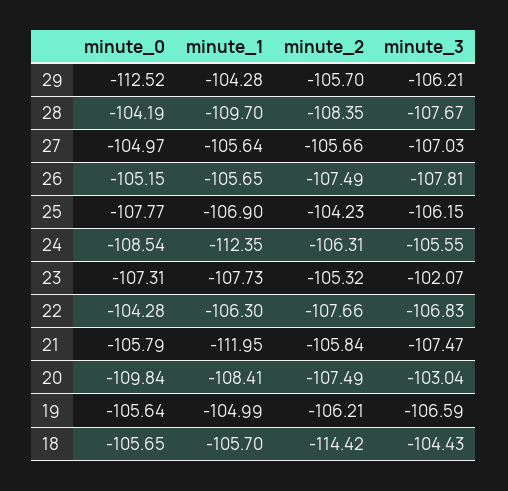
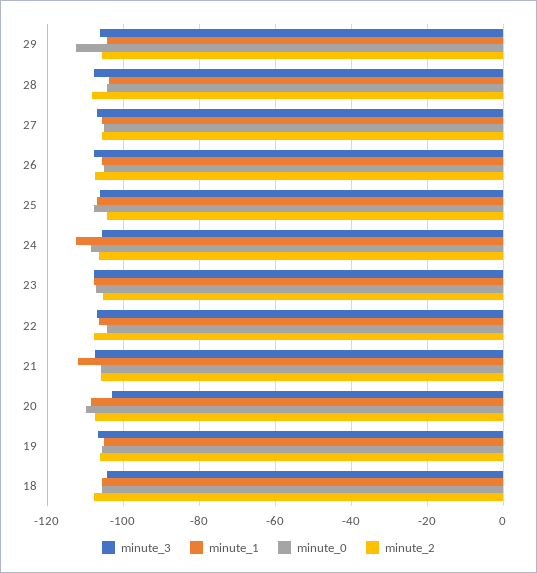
  {
    "minute_0": {
      "29": -112.52,
      "28": -104.19,
      "27": -104.97,
      "26": -105.15,
      "25": -107.77,
      "24": -108.54,
      "23": -107.31,
      "22": -104.28,
      "21": -105.79,
      "20": -109.84,
      "19": -105.64,
      "18": -105.65
    },
    "minute_1": {
      "29": -104.28,
-     "28": -109.7,
+     "28": -104,
      "27": -105.64,
      "26": -105.65,
      "25": -106.9,
      "24": -112.35,
      "23": -107.73,
      "22": -106.3,
      "21": -111.95,
      "20": -108.41,
      "19": -104.99,
      "18": -105.7
    },
    "minute_2": {
      "29": -105.7,
      "28": -108.35,
      "27": -105.66,
      "26": -107.49,
      "25": -104.23,
      "24": -106.31,
      "23": -105.32,
      "22": -107.66,
      "21": -105.84,
      "20": -107.49,
      "19": -106.21,
-     "18": -114.42
+     "18": -108
    },
    "minute_3": {
      "29": -106.21,
      "28": -107.67,
      "27": -107.03,
      "26": -107.81,
      "25": -106.15,
      "24": -105.55,
-     "23": -102.07,
+     "23": -108,
      "22": -106.83,
      "21": -107.47,
      "20": -103.04,
      "19": -106.59,
      "18": -104.43
    }
  }

